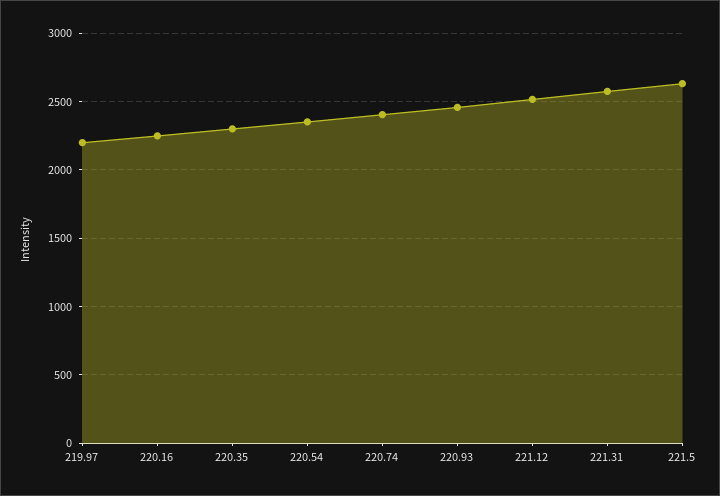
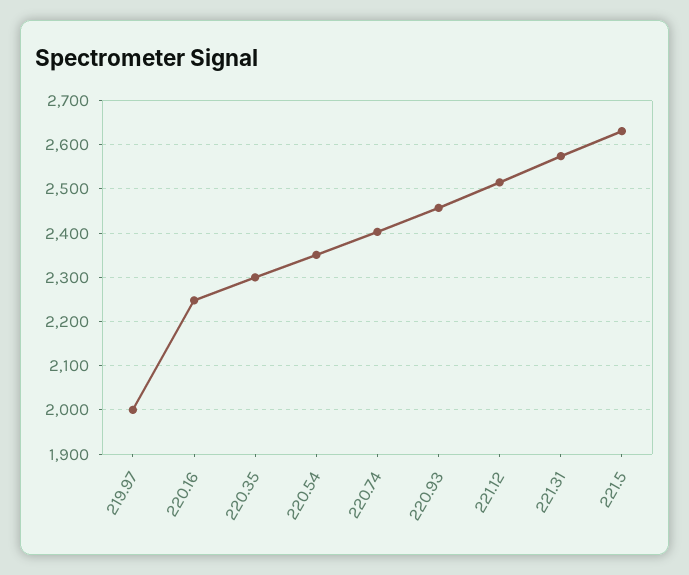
  {
-   "219.97": 2200,
+   "219.97": 2000,
    "220.16": 2240,
    "220.35": 2300,
    "220.54": 2360,
    "220.74": 2400,
    "220.93": 2460,
    "221.12": 2520,
    "221.31": 2580,
    "221.5": 2640
  }

